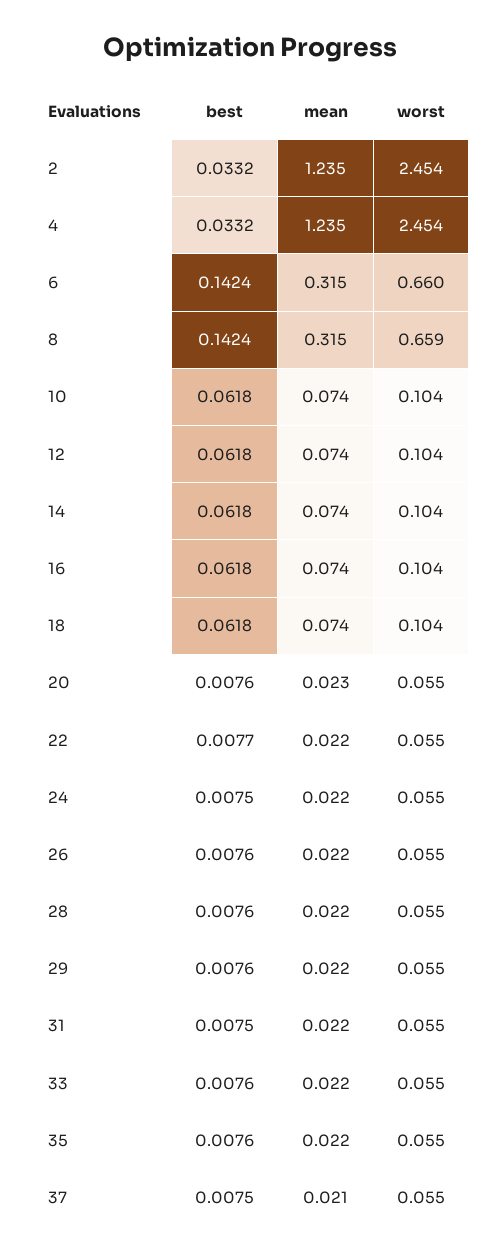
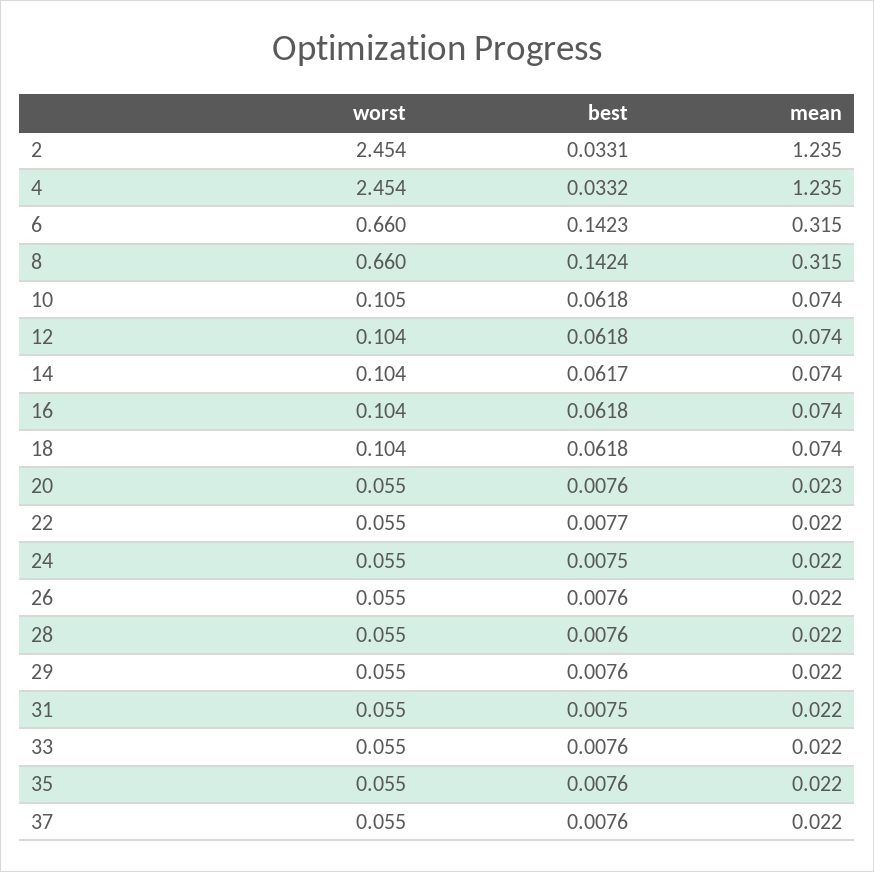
  {
    "best": {
-     "2": 0.0332,
+     "2": 0.0331,
      "4": 0.0332,
-     "6": 0.1424,
+     "6": 0.1423,
      "8": 0.1424,
      "10": 0.0618,
      "12": 0.0618,
-     "14": 0.0618,
+     "14": 0.0617,
      "16": 0.0618,
      "18": 0.0618,
      "20": 0.0076,
      "22": 0.0077,
      "24": 0.0075,
      "26": 0.0076,
      "28": 0.0076,
      "29": 0.0076,
      "31": 0.0075,
      "33": 0.0076,
      "35": 0.0076,
-     "37": 0.0075
+     "37": 0.0076
    },
    "mean": {
      "2": 1.235,
      "4": 1.235,
      "6": 0.315,
      "8": 0.315,
      "10": 0.074,
      "12": 0.074,
      "14": 0.074,
      "16": 0.074,
      "18": 0.074,
      "20": 0.023,
      "22": 0.022,
      "24": 0.022,
      "26": 0.022,
      "28": 0.022,
      "29": 0.022,
      "31": 0.022,
      "33": 0.022,
      "35": 0.022,
-     "37": 0.021
+     "37": 0.022
    },
    "worst": {
      "2": 2.454,
      "4": 2.454,
      "6": 0.66,
-     "8": 0.659,
+     "8": 0.66,
-     "10": 0.104,
+     "10": 0.105,
      "12": 0.104,
      "14": 0.104,
      "16": 0.104,
      "18": 0.104,
      "20": 0.055,
      "22": 0.055,
      "24": 0.055,
      "26": 0.055,
      "28": 0.055,
      "29": 0.055,
      "31": 0.055,
      "33": 0.055,
      "35": 0.055,
      "37": 0.055
    }
  }

